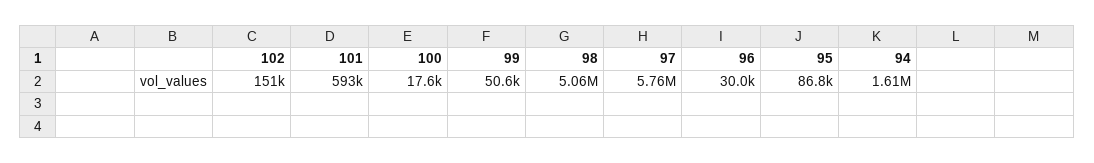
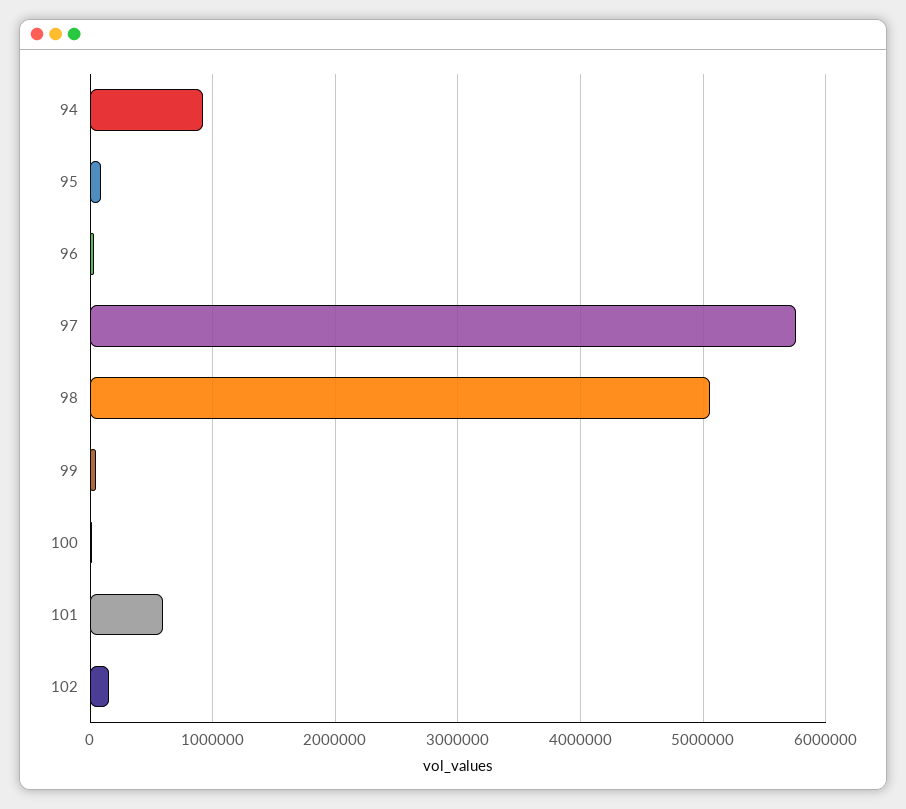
  {
    "102": 151000,
    "101": 593000,
    "100": 17600,
    "99": 50600,
    "98": 5060000,
    "97": 5760000,
    "96": 30000,
    "95": 86800,
-   "94": 1610000
+   "94": 900000
  }

